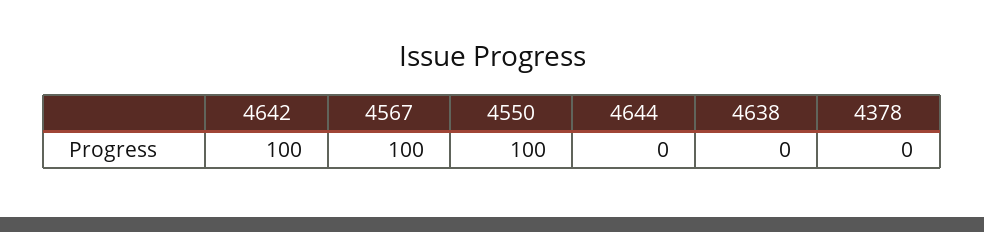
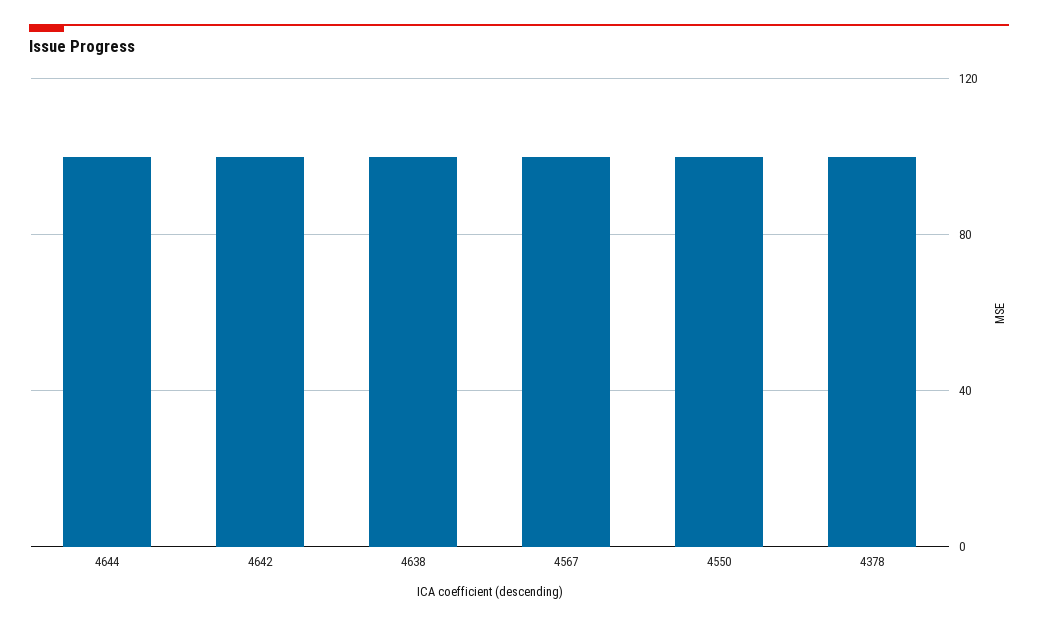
  {
    "4642": 100,
    "4567": 100,
    "4550": 100,
-   "4644": 0,
+   "4644": 100,
-   "4638": 0,
+   "4638": 100,
-   "4378": 0
+   "4378": 100
  }

